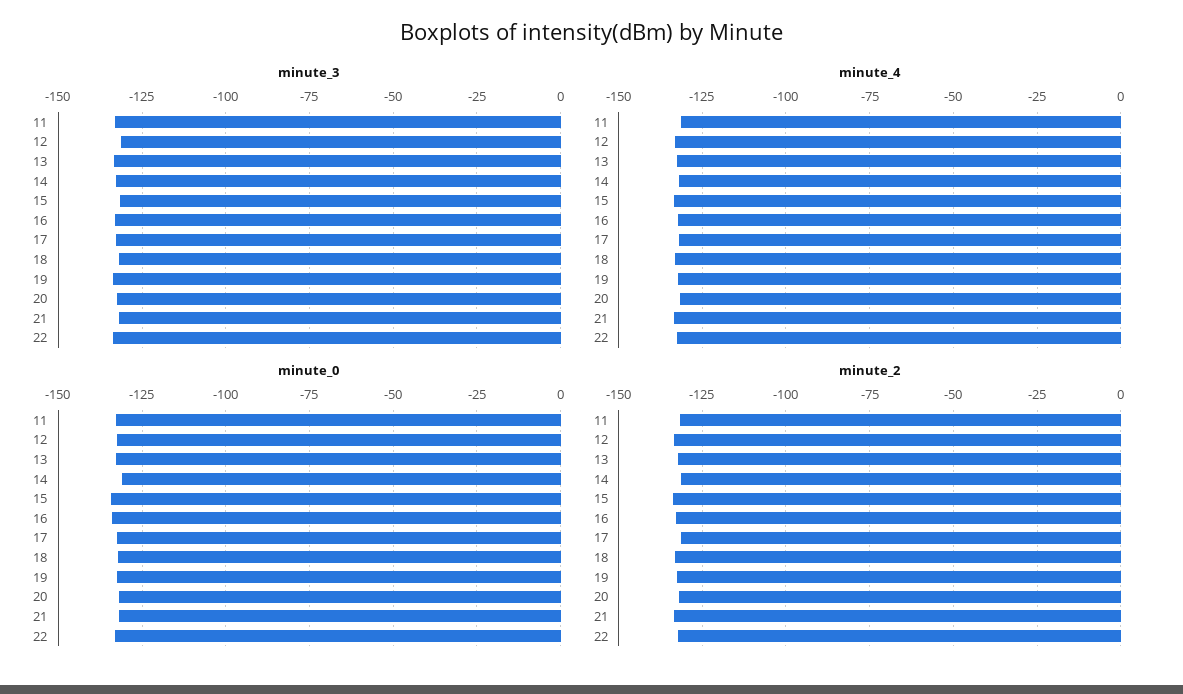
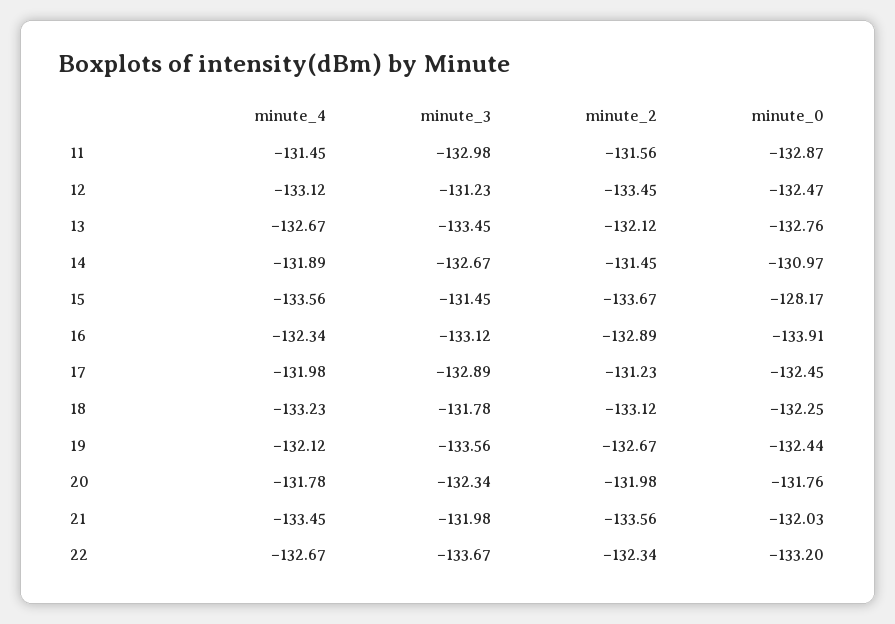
  {
    "minute_3": {
      "11": -132.98,
      "12": -131.23,
      "13": -133.45,
      "14": -132.67,
      "15": -131.45,
      "16": -133.12,
      "17": -132.89,
      "18": -131.78,
      "19": -133.56,
      "20": -132.34,
      "21": -131.98,
      "22": -133.67
    },
    "minute_4": {
      "11": -131.45,
      "12": -133.12,
      "13": -132.67,
      "14": -131.89,
      "15": -133.56,
      "16": -132.34,
      "17": -131.98,
      "18": -133.23,
      "19": -132.12,
      "20": -131.78,
      "21": -133.45,
      "22": -132.67
    },
    "minute_0": {
      "11": -132.87,
      "12": -132.47,
      "13": -132.76,
      "14": -130.97,
-     "15": -135,
+     "15": -128.17,
      "16": -133.91,
      "17": -132.45,
      "18": -132.25,
      "19": -132.44,
      "20": -131.76,
      "21": -132.03,
      "22": -133.2
    },
    "minute_2": {
      "11": -131.56,
      "12": -133.45,
      "13": -132.12,
      "14": -131.45,
      "15": -133.67,
      "16": -132.89,
      "17": -131.23,
      "18": -133.12,
      "19": -132.67,
      "20": -131.98,
      "21": -133.56,
      "22": -132.34
    }
  }

